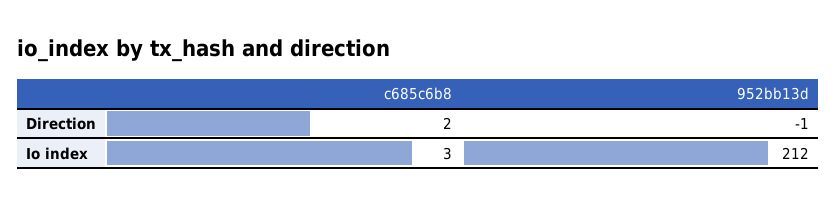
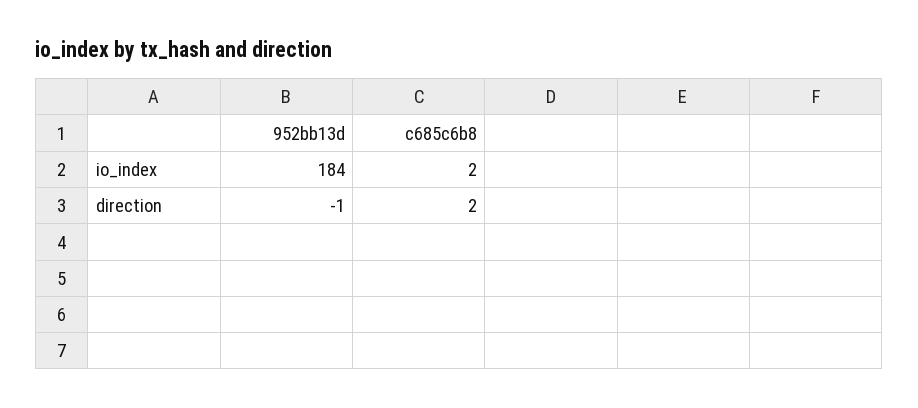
  {
    "c685c6b8": {
      "Direction": 2,
-     "Io index": 3
+     "Io index": 2
    },
    "952bb13d": {
      "Direction": -1,
-     "Io index": 212
+     "Io index": 184
    }
  }

